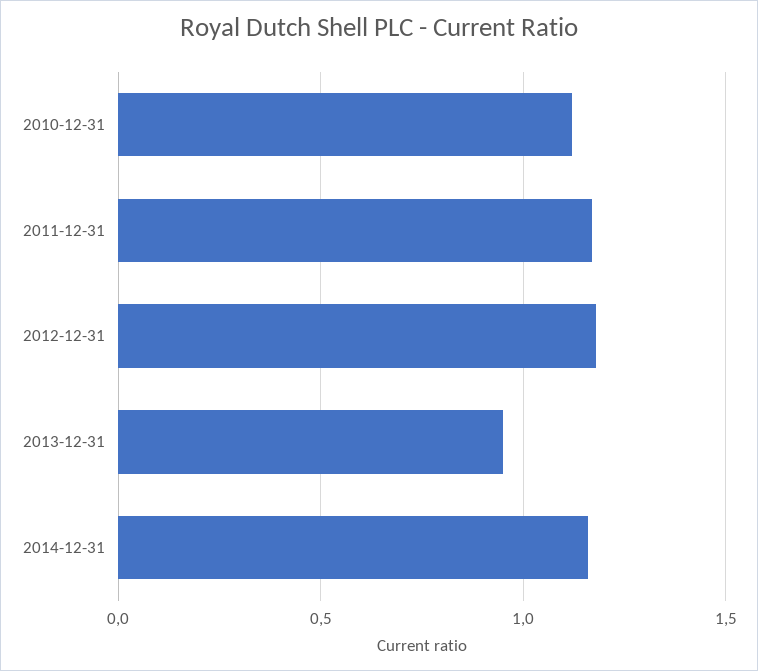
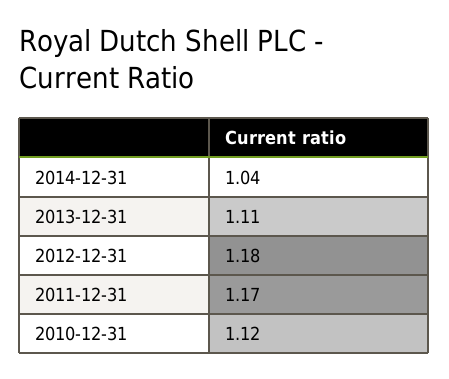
  {
    "2010-12-31": 1.12,
    "2011-12-31": 1.17,
    "2012-12-31": 1.18,
-   "2013-12-31": 0.95,
+   "2013-12-31": 1.11,
-   "2014-12-31": 1.15
+   "2014-12-31": 1.04
  }

